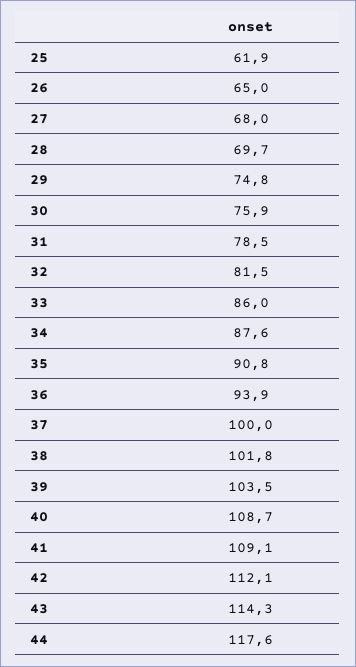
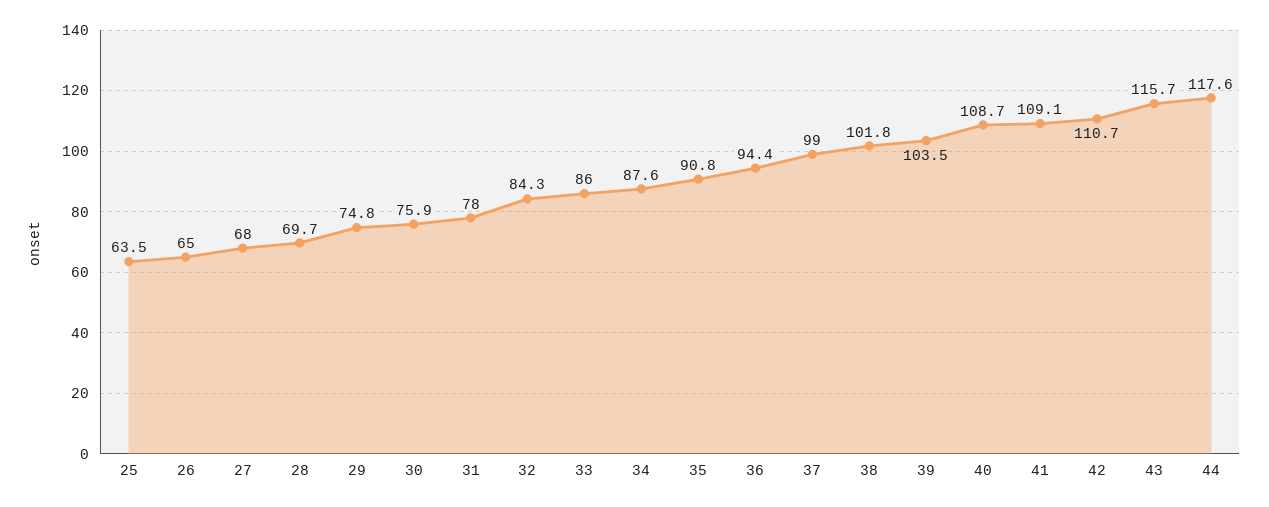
  {
-   "25": 61.9,
+   "25": 63.5,
    "26": 65,
    "27": 68,
    "28": 69.7,
    "29": 74.8,
    "30": 75.9,
-   "31": 78.5,
+   "31": 78,
-   "32": 81.5,
+   "32": 84.3,
    "33": 86,
    "34": 87.6,
    "35": 90.8,
-   "36": 93.9,
+   "36": 94.4,
-   "37": 100,
+   "37": 99,
    "38": 101.8,
    "39": 103.5,
    "40": 108.7,
    "41": 109.1,
-   "42": 112.1,
+   "42": 110.7,
-   "43": 114.3,
+   "43": 115.7,
    "44": 117.6
  }

